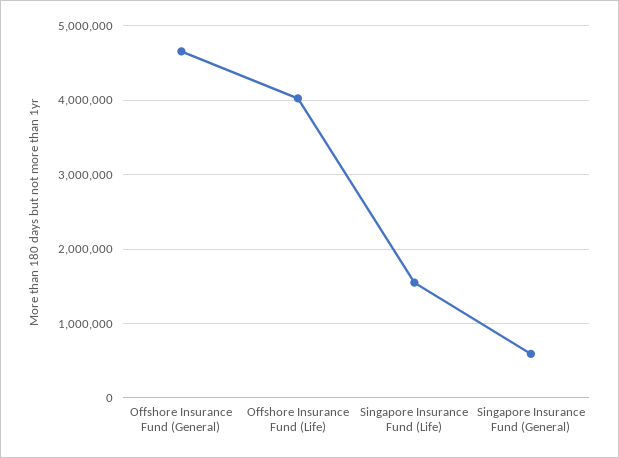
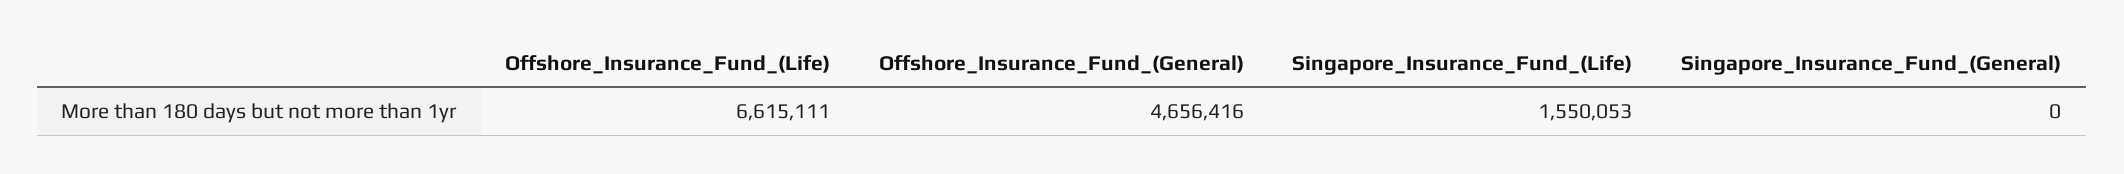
  {
    "Offshore Insurance Fund (General)": 4656416,
-   "Offshore Insurance Fund (Life)": 4000000,
+   "Offshore Insurance Fund (Life)": 6615111,
    "Singapore Insurance Fund (Life)": 1550053,
-   "Singapore Insurance Fund (General)": 600000
+   "Singapore Insurance Fund (General)": 0
  }

